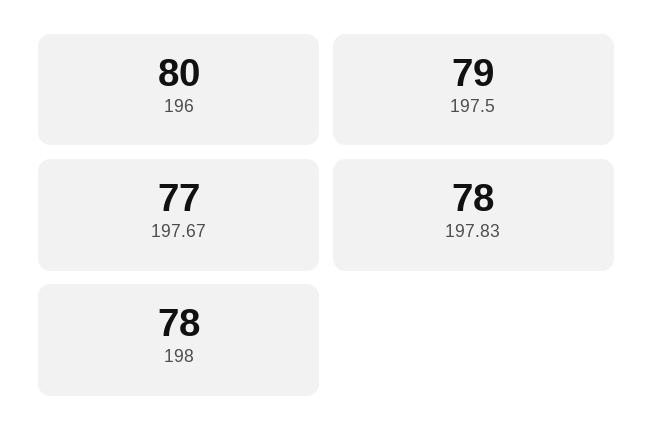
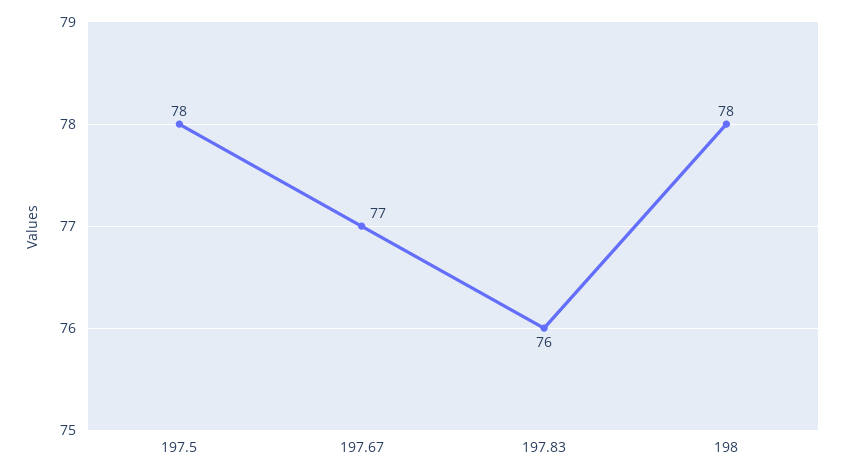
  {
-   "196": 80,
-   "197.5": 79,
+   "197.5": 78,
    "197.67": 77,
-   "197.83": 78,
+   "197.83": 76,
    "198": 78
  }

